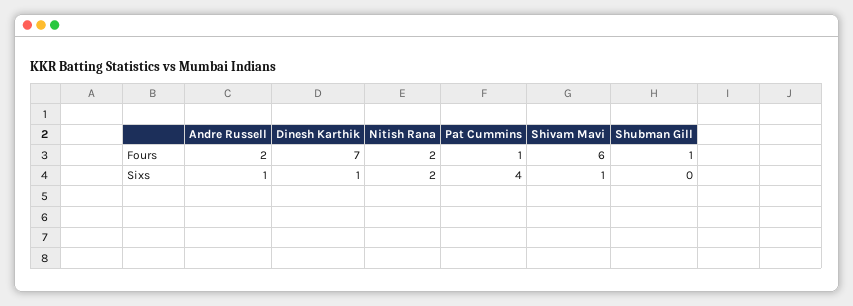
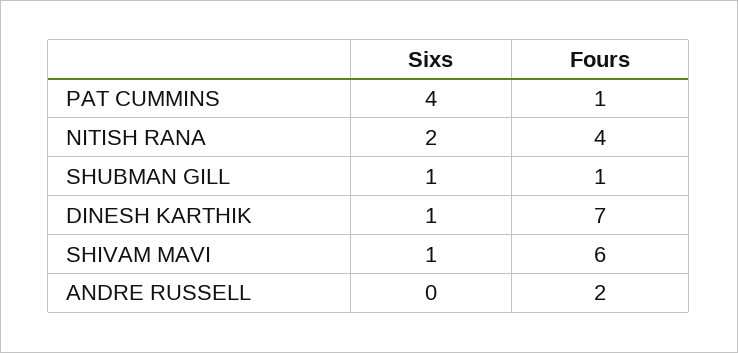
  {
    "Andre Russell": {
      "Fours": 2,
-     "Sixs": 1
+     "Sixs": 0
    },
    "Dinesh Karthik": {
      "Fours": 7,
      "Sixs": 1
    },
    "Nitish Rana": {
-     "Fours": 2,
+     "Fours": 4,
      "Sixs": 2
    },
    "Pat Cummins": {
      "Fours": 1,
      "Sixs": 4
    },
    "Shivam Mavi": {
      "Fours": 6,
      "Sixs": 1
    },
    "Shubman Gill": {
      "Fours": 1,
-     "Sixs": 0
+     "Sixs": 1
    }
  }

